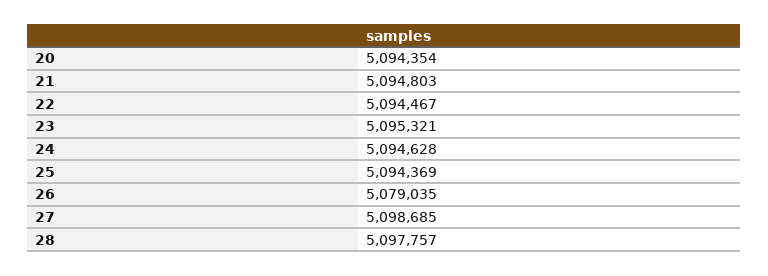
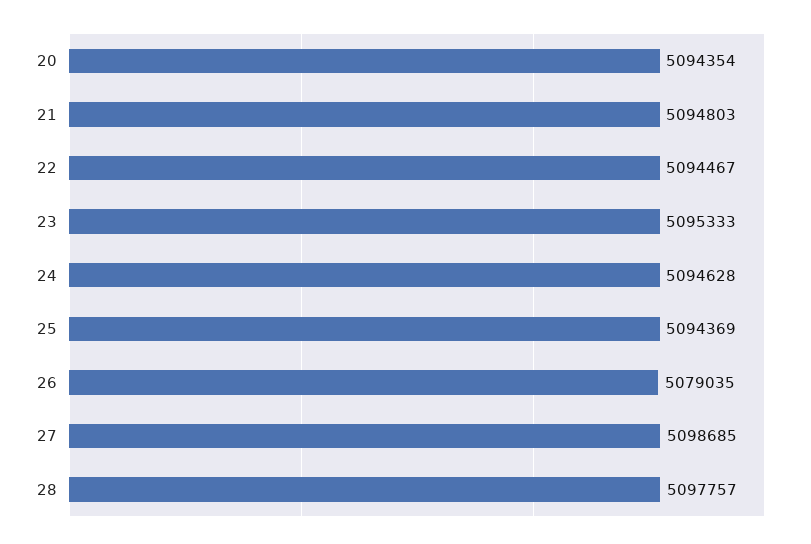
  {
    "20": 5094354,
    "21": 5094803,
    "22": 5094467,
-   "23": 5095321,
+   "23": 5095333,
    "24": 5094628,
    "25": 5094369,
    "26": 5079035,
    "27": 5098685,
    "28": 5097757
  }

